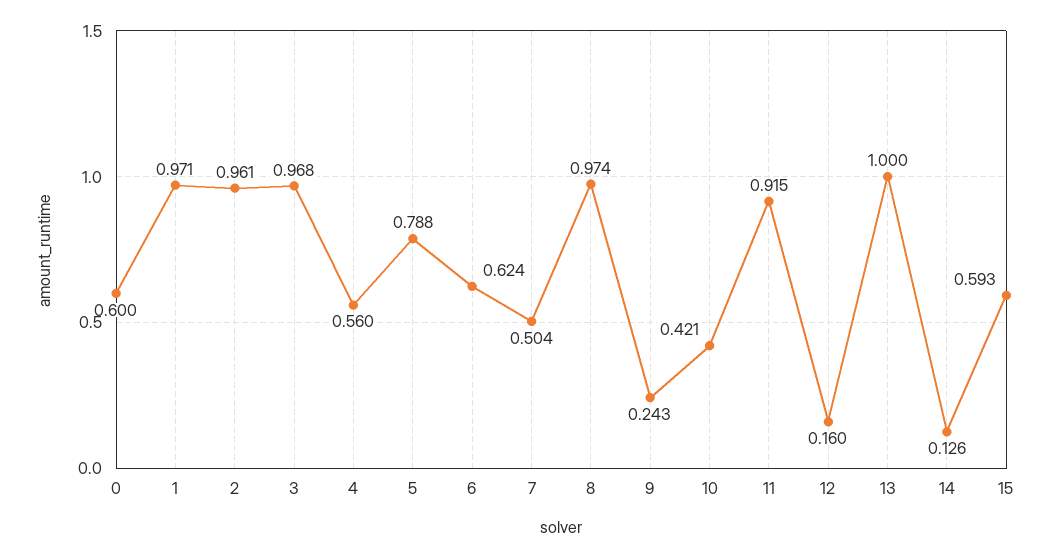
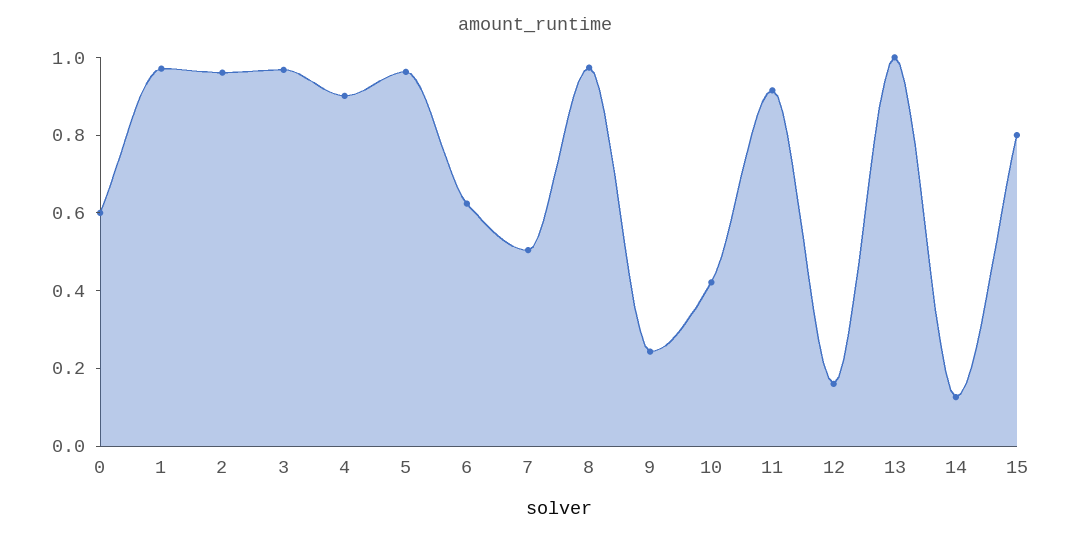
  {
    "0": 0.6,
    "1": 0.971,
    "2": 0.961,
    "3": 0.968,
-   "4": 0.56,
+   "4": 0.9,
-   "5": 0.788,
+   "5": 0.95,
    "6": 0.624,
    "7": 0.504,
    "8": 0.974,
    "9": 0.243,
    "10": 0.421,
    "11": 0.915,
    "12": 0.16,
    "13": 1,
    "14": 0.126,
-   "15": 0.593
+   "15": 0.8
  }

